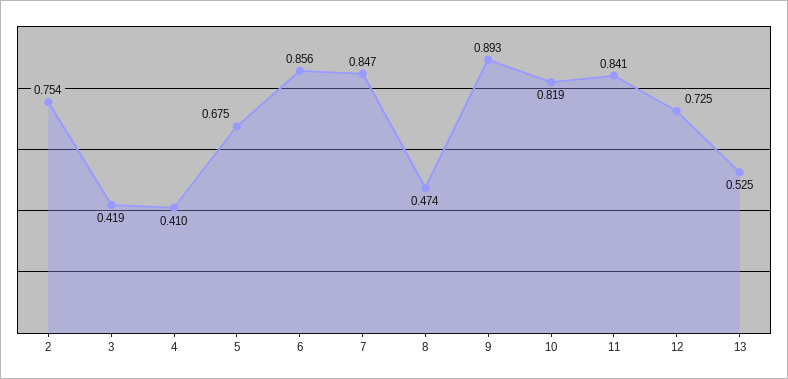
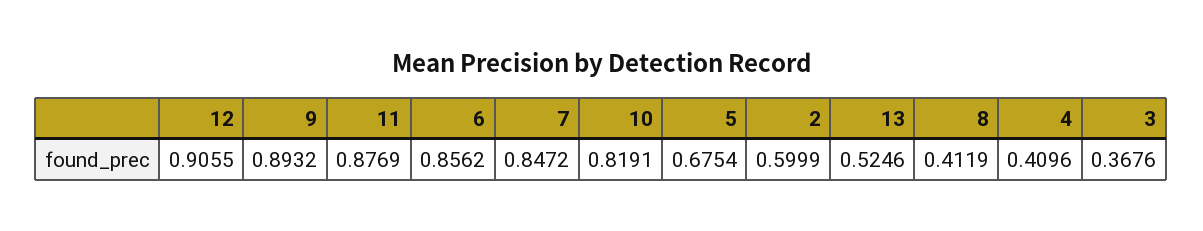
  {
-   "2": 0.754,
+   "2": 0.5999,
-   "3": 0.419,
+   "3": 0.3676,
    "4": 0.4096,
    "5": 0.6754,
    "6": 0.8562,
    "7": 0.8472,
-   "8": 0.474,
+   "8": 0.4119,
    "9": 0.8932,
    "10": 0.8191,
-   "11": 0.841,
+   "11": 0.8769,
-   "12": 0.725,
+   "12": 0.9055,
    "13": 0.5246
  }

